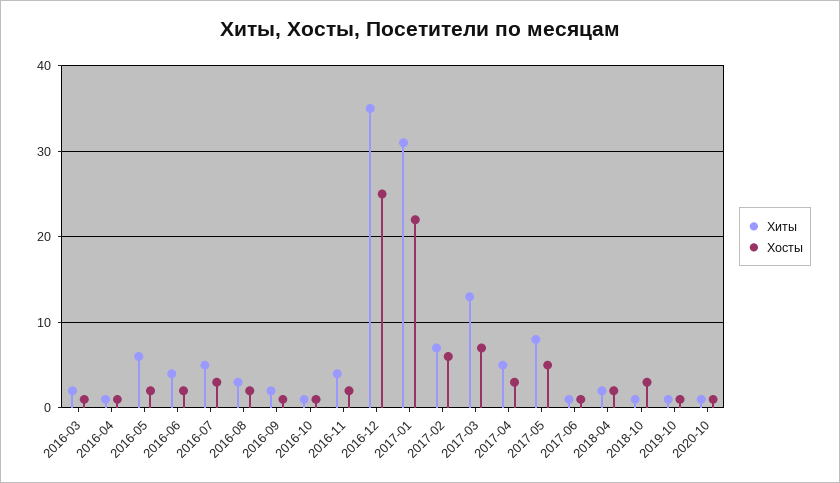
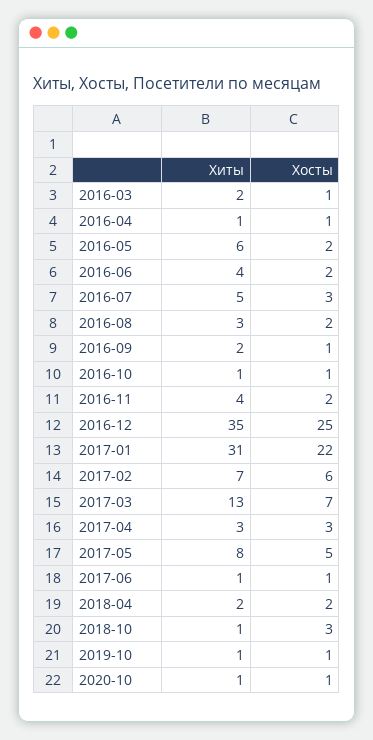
  {
    "Хиты": {
      "2016-03": 2,
      "2016-04": 1,
      "2016-05": 6,
      "2016-06": 4,
      "2016-07": 5,
      "2016-08": 3,
      "2016-09": 2,
      "2016-10": 1,
      "2016-11": 4,
      "2016-12": 35,
      "2017-01": 31,
      "2017-02": 7,
      "2017-03": 13,
-     "2017-04": 5,
+     "2017-04": 3,
      "2017-05": 8,
      "2017-06": 1,
      "2018-04": 2,
      "2018-10": 1,
      "2019-10": 1,
      "2020-10": 1
    },
    "Хосты": {
      "2016-03": 1,
      "2016-04": 1,
      "2016-05": 2,
      "2016-06": 2,
      "2016-07": 3,
      "2016-08": 2,
      "2016-09": 1,
      "2016-10": 1,
      "2016-11": 2,
      "2016-12": 25,
      "2017-01": 22,
      "2017-02": 6,
      "2017-03": 7,
      "2017-04": 3,
      "2017-05": 5,
      "2017-06": 1,
      "2018-04": 2,
      "2018-10": 3,
      "2019-10": 1,
      "2020-10": 1
    }
  }

